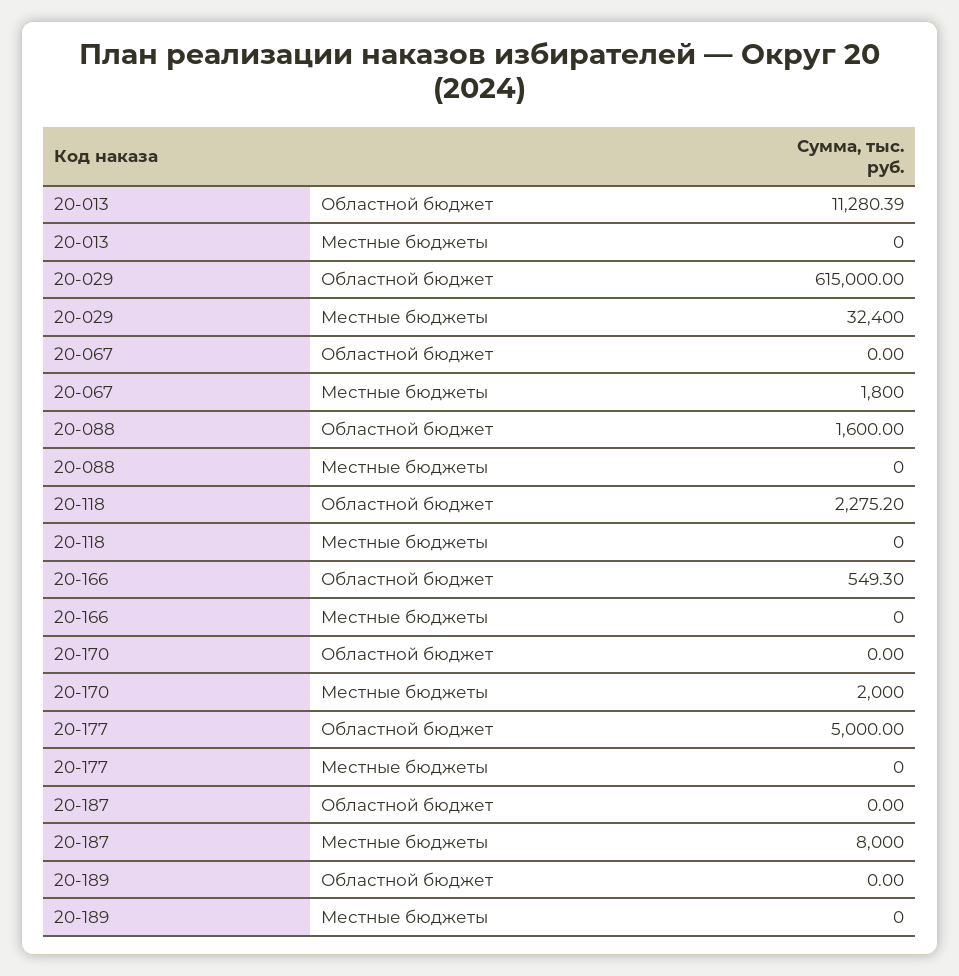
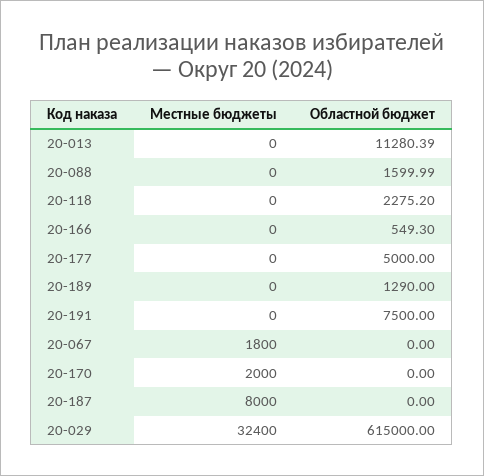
  {
    "20-013": {
      "Областной бюджет": 11280.39,
      "Местные бюджеты": 0
    },
    "20-029": {
      "Областной бюджет": 615000,
      "Местные бюджеты": 32400
    },
    "20-067": {
      "Областной бюджет": 0,
      "Местные бюджеты": 1800
    },
    "20-088": {
-     "Областной бюджет": 1600,
+     "Областной бюджет": 1599.99,
      "Местные бюджеты": 0
    },
    "20-118": {
      "Областной бюджет": 2275.2,
      "Местные бюджеты": 0
    },
    "20-166": {
      "Областной бюджет": 549.3,
      "Местные бюджеты": 0
    },
    "20-170": {
      "Областной бюджет": 0,
      "Местные бюджеты": 2000
    },
    "20-177": {
      "Областной бюджет": 5000,
      "Местные бюджеты": 0
    },
    "20-187": {
      "Областной бюджет": 0,
      "Местные бюджеты": 8000
    },
    "20-189": {
-     "Областной бюджет": 0,
+     "Областной бюджет": 1290,
      "Местные бюджеты": 0
-   }
+   },
+   "20-191": {
+     "Местные бюджеты": 0,
+     "Областной бюджет": 7500
+   }
  }

